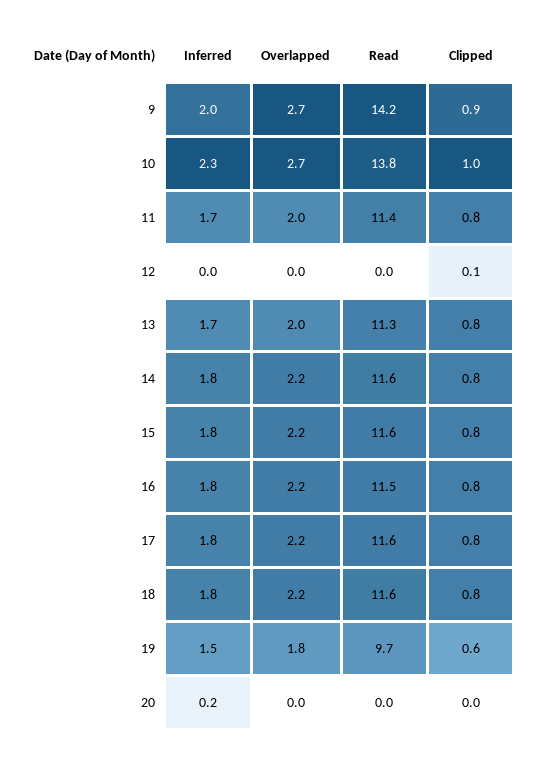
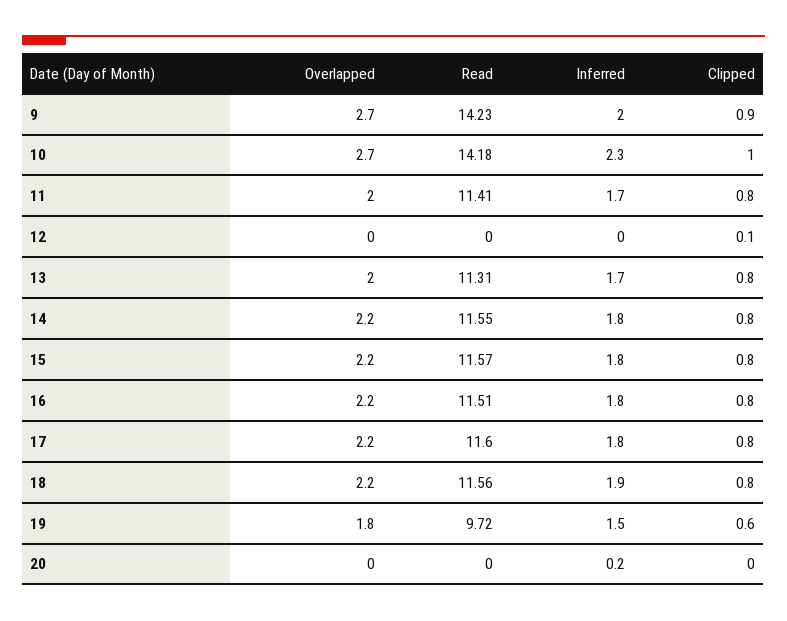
  {
    "Inferred": {
      "9": 2,
      "10": 2.3,
      "11": 1.7,
      "12": 0,
      "13": 1.7,
      "14": 1.8,
      "15": 1.8,
      "16": 1.8,
      "17": 1.8,
-     "18": 1.8,
+     "18": 1.9,
      "19": 1.5,
      "20": 0.2
    },
    "Overlapped": {
      "9": 2.7,
      "10": 2.7,
      "11": 2,
      "12": 0,
      "13": 2,
      "14": 2.2,
      "15": 2.2,
      "16": 2.2,
      "17": 2.2,
      "18": 2.2,
      "19": 1.8,
      "20": 0
    },
    "Read": {
      "9": 14.23,
-     "10": 13.8,
+     "10": 14.18,
      "11": 11.41,
      "12": 0,
      "13": 11.31,
      "14": 11.55,
      "15": 11.57,
      "16": 11.51,
      "17": 11.6,
      "18": 11.56,
      "19": 9.72,
      "20": 0
    },
    "Clipped": {
      "9": 0.9,
      "10": 1,
      "11": 0.8,
      "12": 0.1,
      "13": 0.8,
      "14": 0.8,
      "15": 0.8,
      "16": 0.8,
      "17": 0.8,
      "18": 0.8,
      "19": 0.6,
      "20": 0
    }
  }

